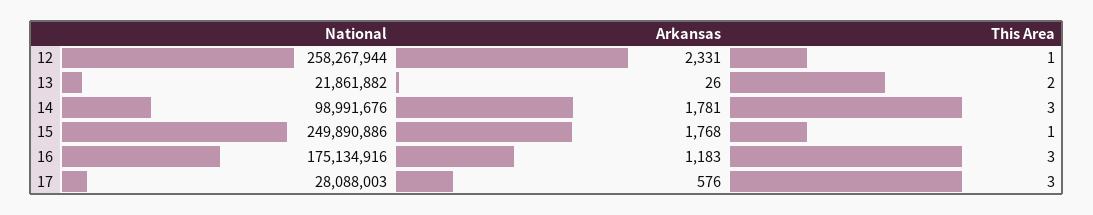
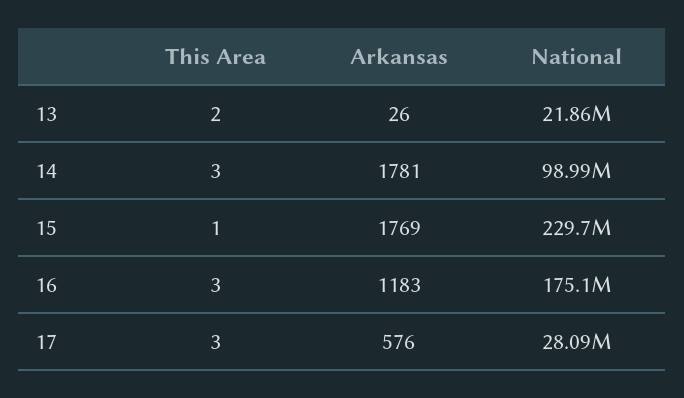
  {
    "National": {
-     "12": 258267944,
      "13": 21861882,
      "14": 98991676,
-     "15": 249890886,
+     "15": 229700000,
      "16": 175134916,
      "17": 28088003
    },
    "Arkansas": {
-     "12": 2331,
      "13": 26,
      "14": 1781,
-     "15": 1768,
+     "15": 1769,
      "16": 1183,
      "17": 576
    },
    "This Area": {
-     "12": 1,
      "13": 2,
      "14": 3,
      "15": 1,
      "16": 3,
      "17": 3
    }
  }

